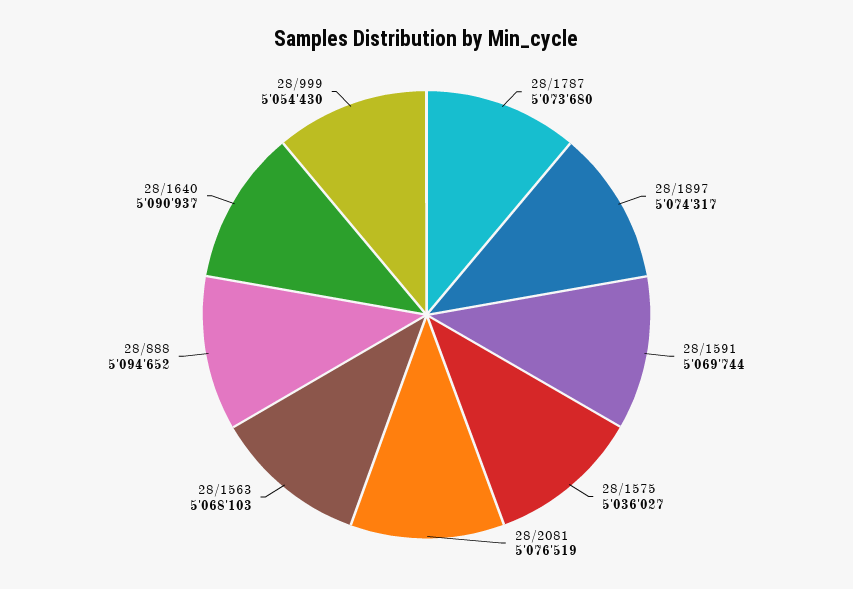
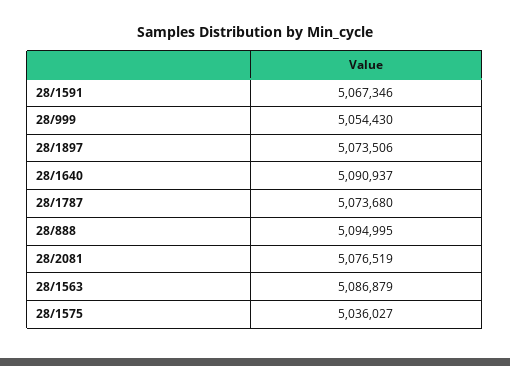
  {
    "28/1787": 5073680,
-   "28/1897": 5074317,
+   "28/1897": 5073506,
-   "28/1591": 5069744,
+   "28/1591": 5067346,
    "28/1575": 5036027,
    "28/2081": 5076519,
-   "28/1563": 5068103,
+   "28/1563": 5086879,
-   "28/888": 5094652,
+   "28/888": 5094995,
    "28/1640": 5090937,
    "28/999": 5054430
  }

